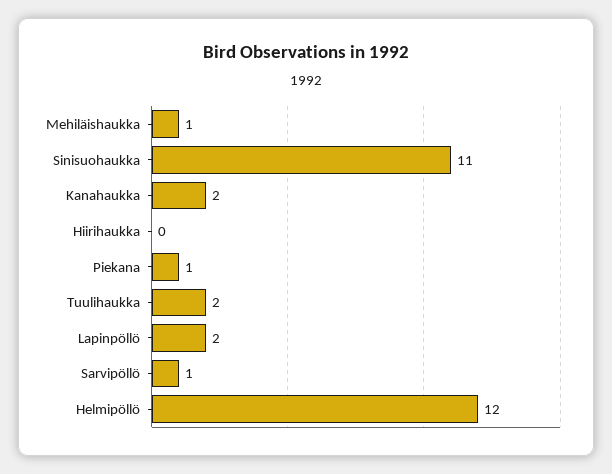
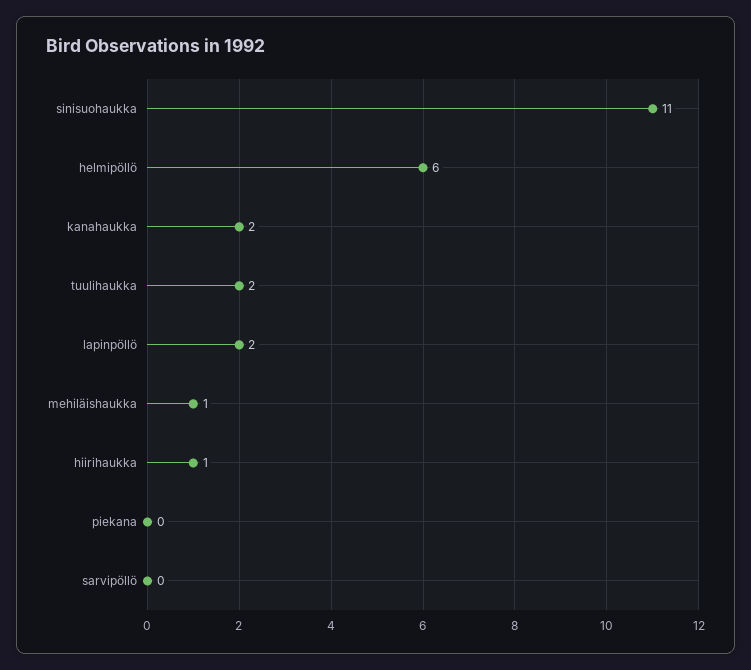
  {
    "Mehiläishaukka": 1,
    "Sinisuohaukka": 11,
    "Kanahaukka": 2,
-   "Hiirihaukka": 0,
+   "Hiirihaukka": 1,
-   "Piekana": 1,
+   "Piekana": 0,
    "Tuulihaukka": 2,
    "Lapinpöllö": 2,
-   "Sarvipöllö": 1,
+   "Sarvipöllö": 0,
-   "Helmipöllö": 12
+   "Helmipöllö": 6
  }

